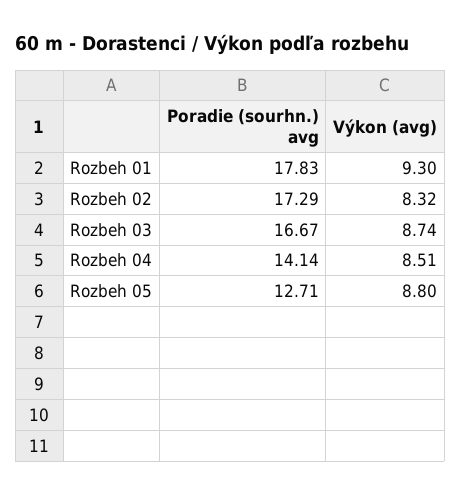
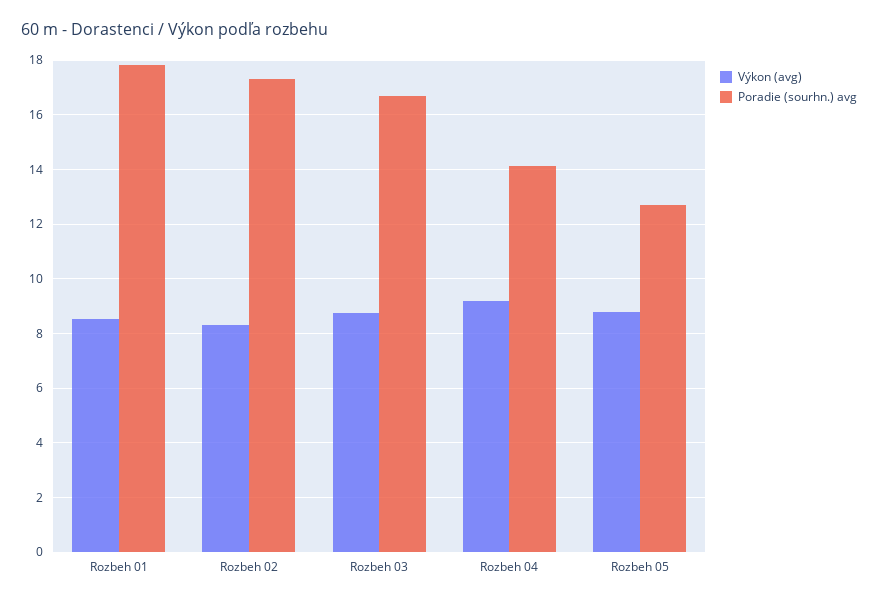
  {
    "Poradie (sourhn.) avg": {
      "Rozbeh 01": 17.83,
      "Rozbeh 02": 17.29,
      "Rozbeh 03": 16.67,
      "Rozbeh 04": 14.14,
      "Rozbeh 05": 12.71
    },
    "Výkon (avg)": {
-     "Rozbeh 01": 9.3,
+     "Rozbeh 01": 8.5,
      "Rozbeh 02": 8.32,
      "Rozbeh 03": 8.74,
-     "Rozbeh 04": 8.51,
+     "Rozbeh 04": 9.25,
      "Rozbeh 05": 8.8
    }
  }

